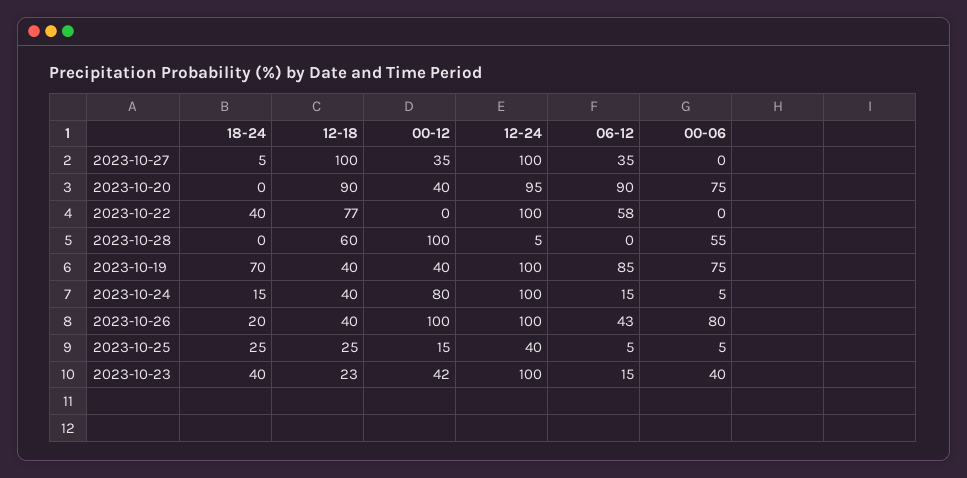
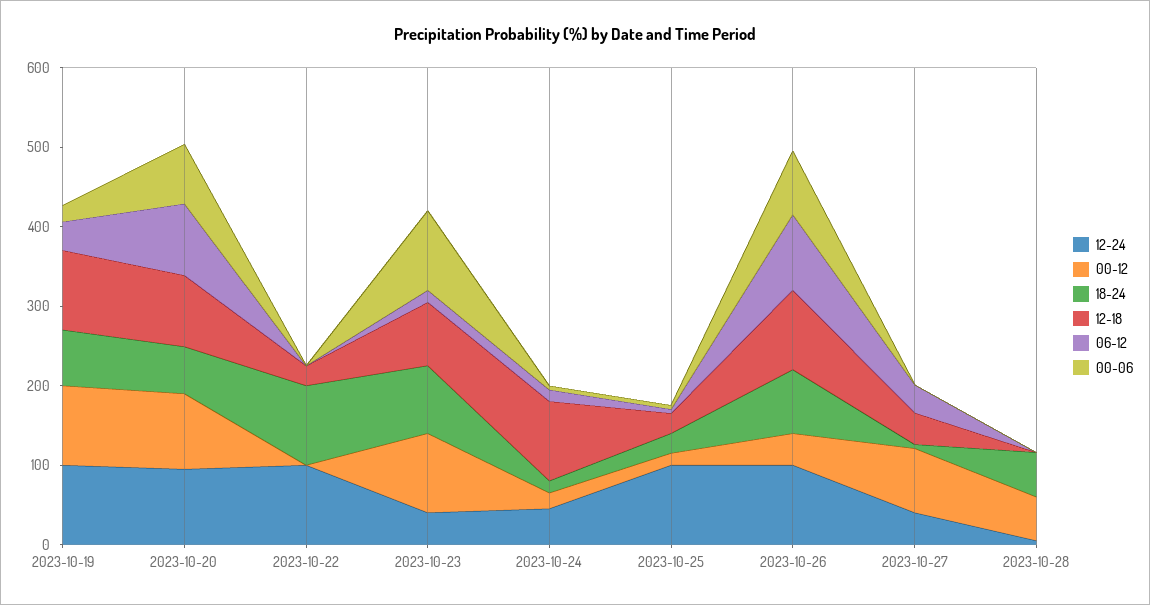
  {
    "18-24": {
      "2023-10-27": 5,
-     "2023-10-20": 0,
+     "2023-10-20": 60,
-     "2023-10-22": 40,
+     "2023-10-22": 100,
-     "2023-10-28": 0,
+     "2023-10-28": 60,
      "2023-10-19": 70,
      "2023-10-24": 15,
-     "2023-10-26": 20,
+     "2023-10-26": 80,
      "2023-10-25": 25,
-     "2023-10-23": 40
+     "2023-10-23": 80
    },
    "12-18": {
-     "2023-10-27": 100,
+     "2023-10-27": 40,
      "2023-10-20": 90,
-     "2023-10-22": 77,
+     "2023-10-22": 20,
-     "2023-10-28": 60,
+     "2023-10-28": 0,
-     "2023-10-19": 40,
+     "2023-10-19": 100,
-     "2023-10-24": 40,
+     "2023-10-24": 100,
-     "2023-10-26": 40,
+     "2023-10-26": 100,
      "2023-10-25": 25,
-     "2023-10-23": 23
+     "2023-10-23": 80
    },
    "00-12": {
-     "2023-10-27": 35,
+     "2023-10-27": 80,
-     "2023-10-20": 40,
+     "2023-10-20": 100,
      "2023-10-22": 0,
-     "2023-10-28": 100,
+     "2023-10-28": 60,
-     "2023-10-19": 40,
+     "2023-10-19": 100,
-     "2023-10-24": 80,
+     "2023-10-24": 20,
-     "2023-10-26": 100,
+     "2023-10-26": 40,
      "2023-10-25": 15,
-     "2023-10-23": 42
+     "2023-10-23": 100
    },
    "12-24": {
-     "2023-10-27": 100,
+     "2023-10-27": 40,
      "2023-10-20": 95,
      "2023-10-22": 100,
      "2023-10-28": 5,
      "2023-10-19": 100,
-     "2023-10-24": 100,
+     "2023-10-24": 40,
      "2023-10-26": 100,
-     "2023-10-25": 40,
+     "2023-10-25": 100,
-     "2023-10-23": 100
+     "2023-10-23": 40
    },
    "06-12": {
      "2023-10-27": 35,
      "2023-10-20": 90,
-     "2023-10-22": 58,
+     "2023-10-22": 0,
      "2023-10-28": 0,
-     "2023-10-19": 85,
+     "2023-10-19": 40,
      "2023-10-24": 15,
-     "2023-10-26": 43,
+     "2023-10-26": 100,
      "2023-10-25": 5,
      "2023-10-23": 15
    },
    "00-06": {
      "2023-10-27": 0,
      "2023-10-20": 75,
      "2023-10-22": 0,
-     "2023-10-28": 55,
+     "2023-10-28": 0,
-     "2023-10-19": 75,
+     "2023-10-19": 20,
      "2023-10-24": 5,
      "2023-10-26": 80,
      "2023-10-25": 5,
-     "2023-10-23": 40
+     "2023-10-23": 100
    }
  }

